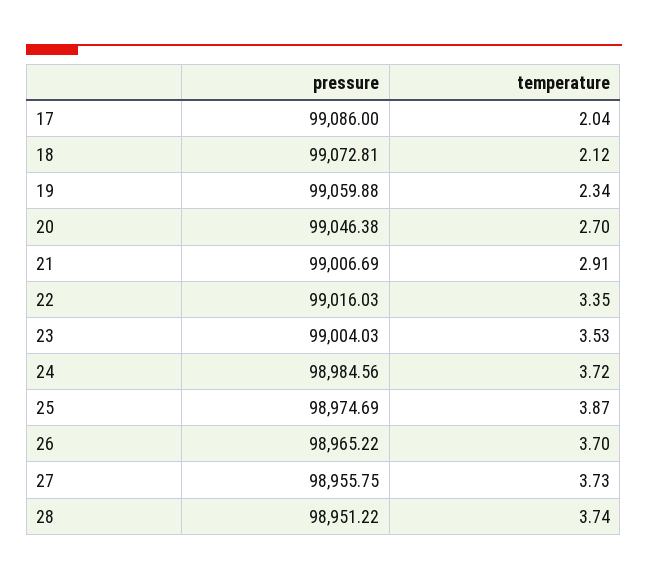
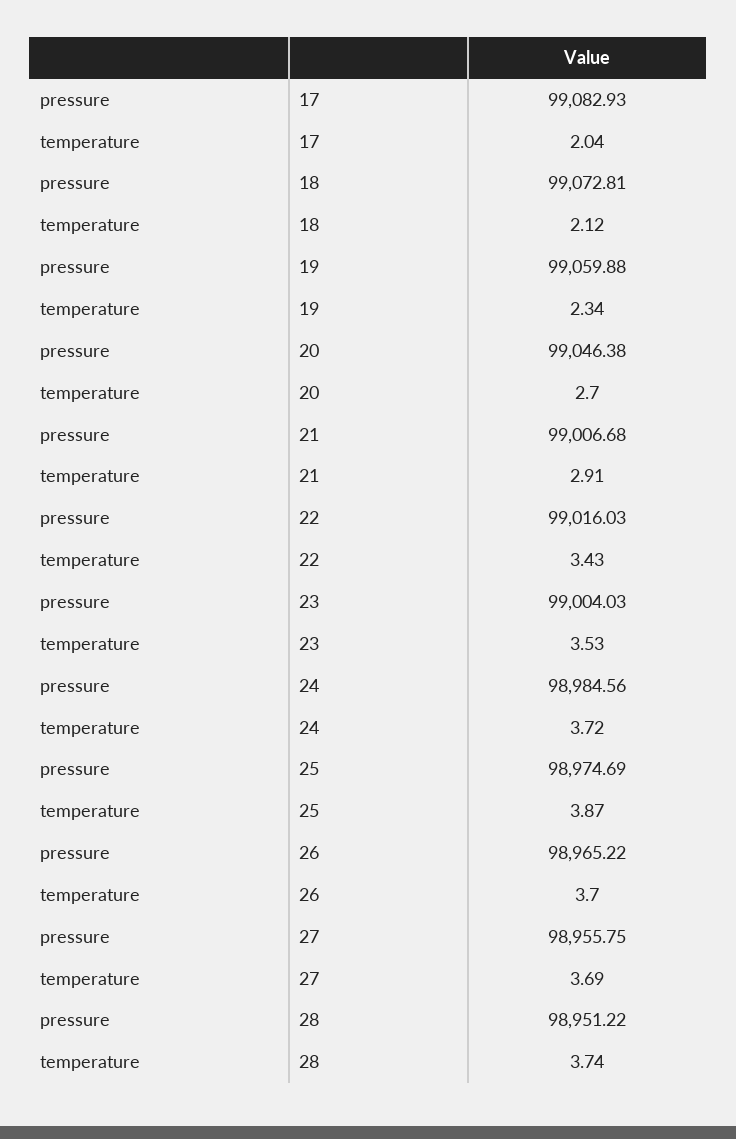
  {
    "pressure": {
-     "17": 99086,
+     "17": 99082.93,
      "18": 99072.81,
      "19": 99059.88,
      "20": 99046.38,
-     "21": 99006.69,
+     "21": 99006.68,
      "22": 99016.03,
      "23": 99004.03,
      "24": 98984.56,
      "25": 98974.69,
      "26": 98965.22,
      "27": 98955.75,
      "28": 98951.22
    },
    "temperature": {
      "17": 2.04,
      "18": 2.12,
      "19": 2.34,
      "20": 2.7,
      "21": 2.91,
-     "22": 3.35,
+     "22": 3.43,
      "23": 3.53,
      "24": 3.72,
      "25": 3.87,
      "26": 3.7,
-     "27": 3.73,
+     "27": 3.69,
      "28": 3.74
    }
  }

